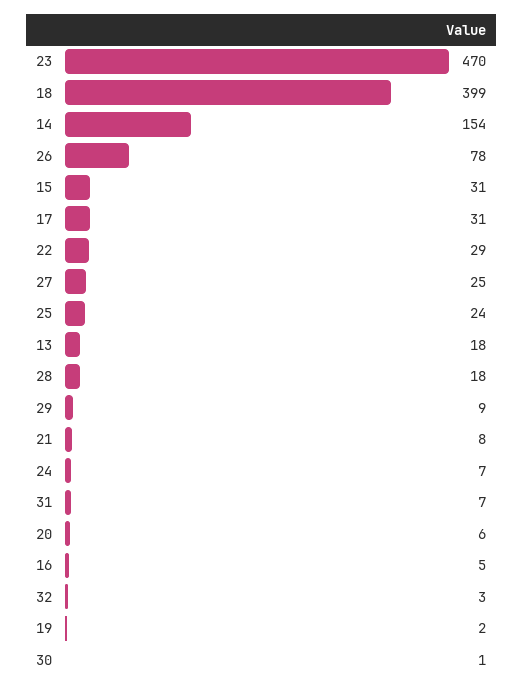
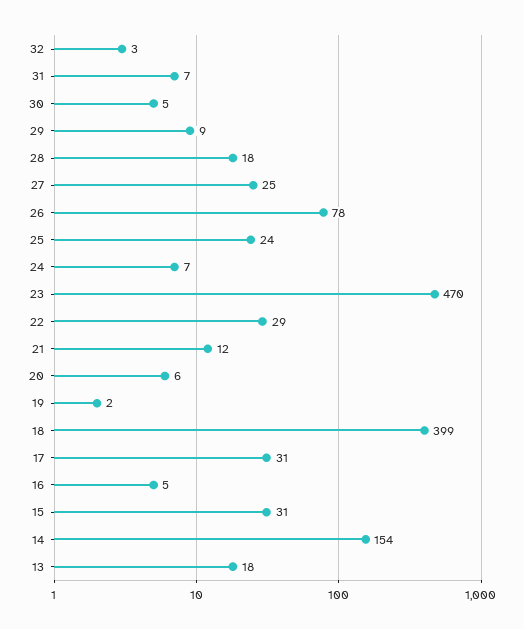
  {
    "23": 470,
    "18": 399,
    "14": 154,
    "26": 78,
    "15": 31,
    "17": 31,
    "22": 29,
    "27": 25,
    "25": 24,
    "13": 18,
    "28": 18,
    "29": 9,
-   "21": 8,
+   "21": 12,
    "24": 7,
    "31": 7,
    "20": 6,
    "16": 5,
    "32": 3,
    "19": 2,
-   "30": 1
+   "30": 5
  }

